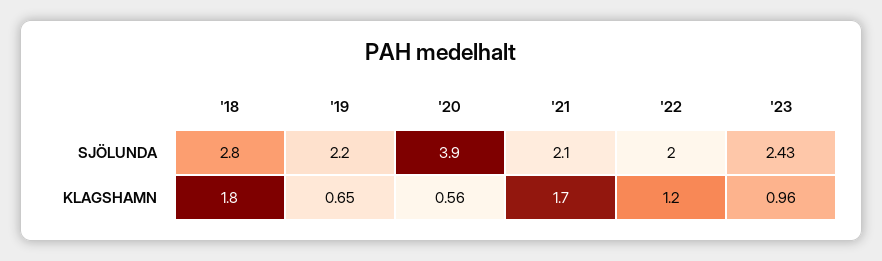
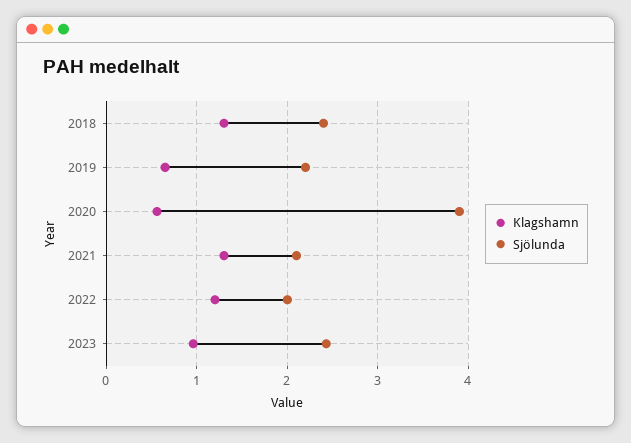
  {
    "SJÖLUNDA": {
-     "'18": 2.8,
+     "'18": 2.4,
      "'19": 2.2,
      "'20": 3.9,
      "'21": 2.1,
      "'22": 2,
      "'23": 2.43
    },
    "KLAGSHAMN": {
-     "'18": 1.8,
+     "'18": 1.3,
      "'19": 0.65,
      "'20": 0.56,
-     "'21": 1.7,
+     "'21": 1.3,
      "'22": 1.2,
      "'23": 0.96
    }
  }

